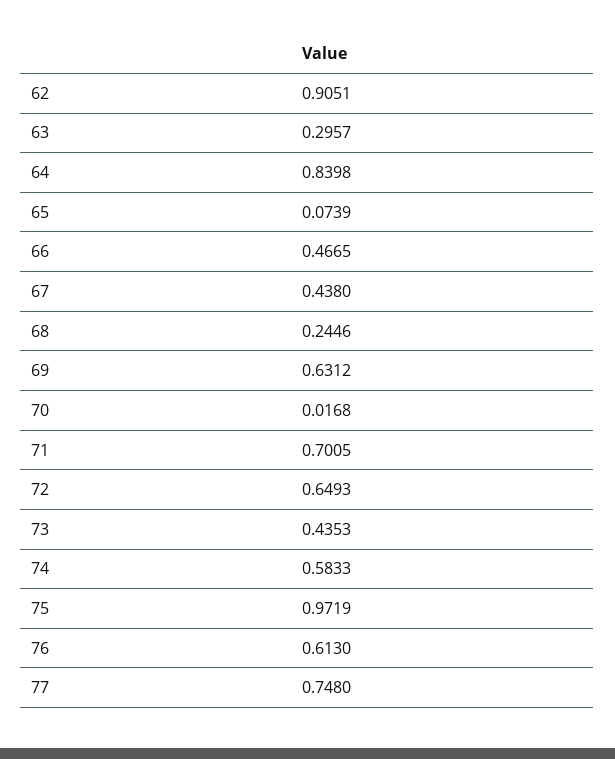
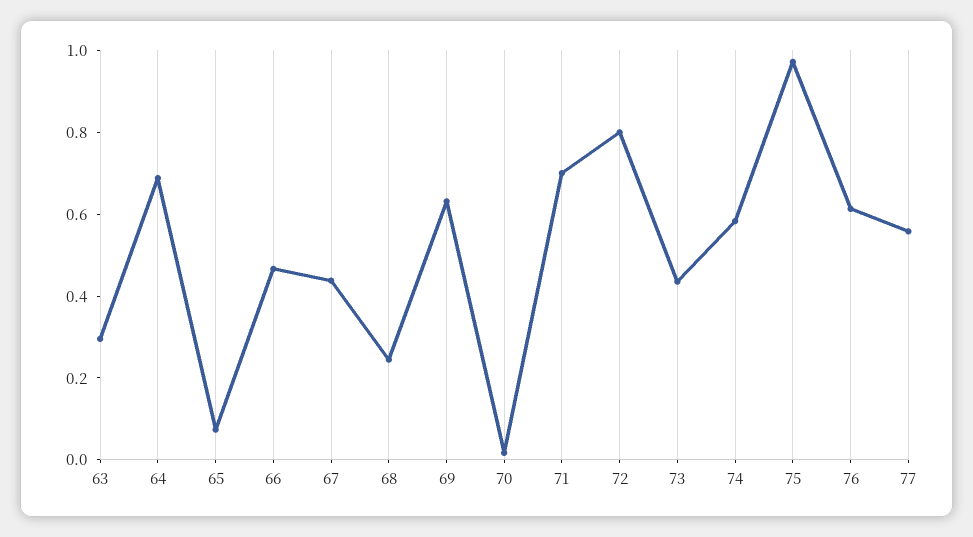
  {
-   "62": 0.9051,
    "63": 0.2957,
-   "64": 0.8398,
+   "64": 0.7,
    "65": 0.0739,
    "66": 0.4665,
    "67": 0.438,
    "68": 0.2446,
    "69": 0.6312,
    "70": 0.0168,
    "71": 0.7005,
-   "72": 0.6493,
+   "72": 0.8,
    "73": 0.4353,
    "74": 0.5833,
    "75": 0.9719,
    "76": 0.613,
-   "77": 0.748
+   "77": 0.55
  }

